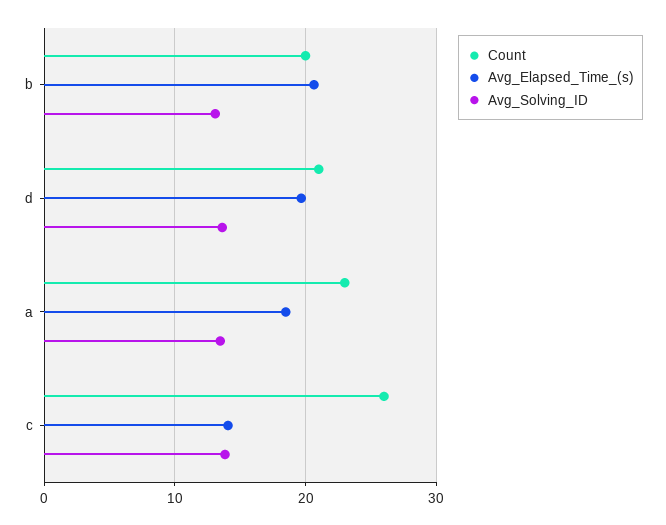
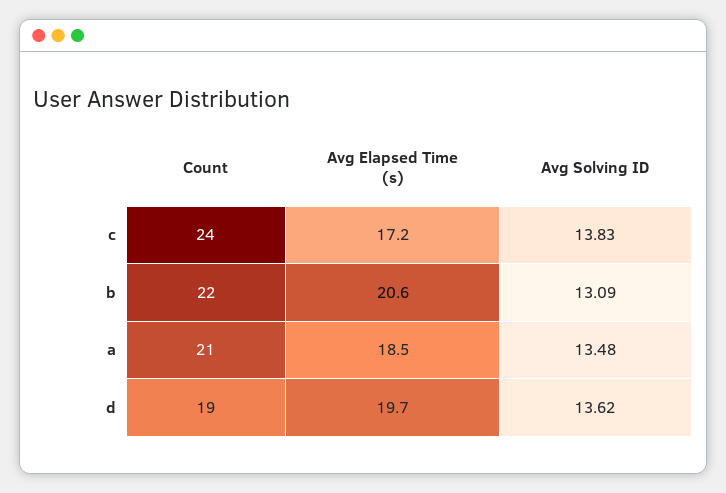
  {
    "Count": {
-     "b": 20,
+     "b": 22,
-     "d": 21,
+     "d": 19,
-     "a": 23,
+     "a": 21,
-     "c": 26
+     "c": 24
    },
    "Avg_Elapsed_Time_(s)": {
      "b": 20.6,
      "d": 19.7,
      "a": 18.5,
-     "c": 14
+     "c": 17.2
    },
    "Avg_Solving_ID": {
      "b": 13.09,
      "d": 13.62,
      "a": 13.48,
      "c": 13.83
    }
  }

